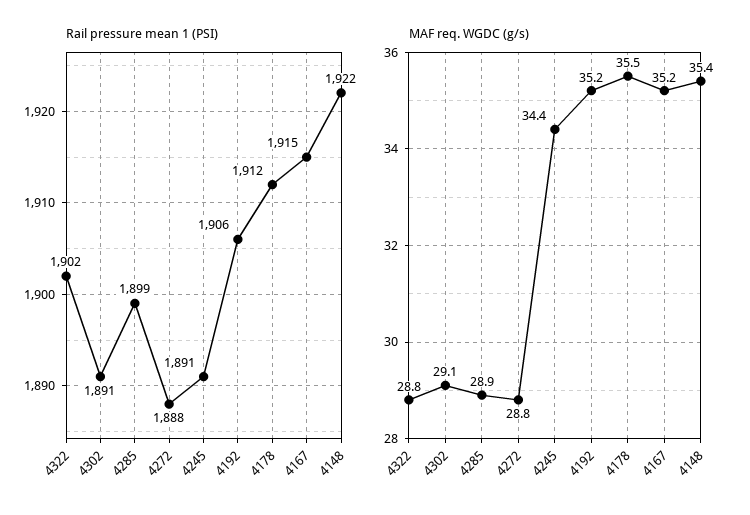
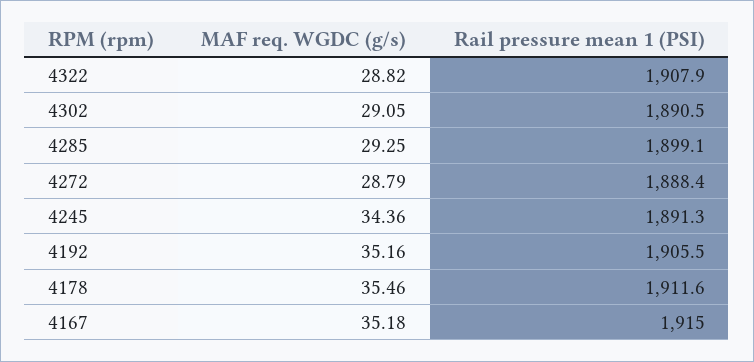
  {
    "Rail pressure mean 1 (PSI)": {
-     "4322": 1902,
+     "4322": 1907.9,
      "4302": 1890.5,
      "4285": 1899.1,
      "4272": 1888.4,
      "4245": 1891.3,
      "4192": 1905.5,
      "4178": 1911.6,
-     "4167": 1915,
+     "4167": 1915
-     "4148": 1922
    },
    "MAF req. WGDC (g/s)": {
      "4322": 28.82,
      "4302": 29.05,
-     "4285": 28.9,
+     "4285": 29.25,
      "4272": 28.79,
      "4245": 34.36,
      "4192": 35.16,
      "4178": 35.46,
-     "4167": 35.18,
+     "4167": 35.18
-     "4148": 35.4
    }
  }

